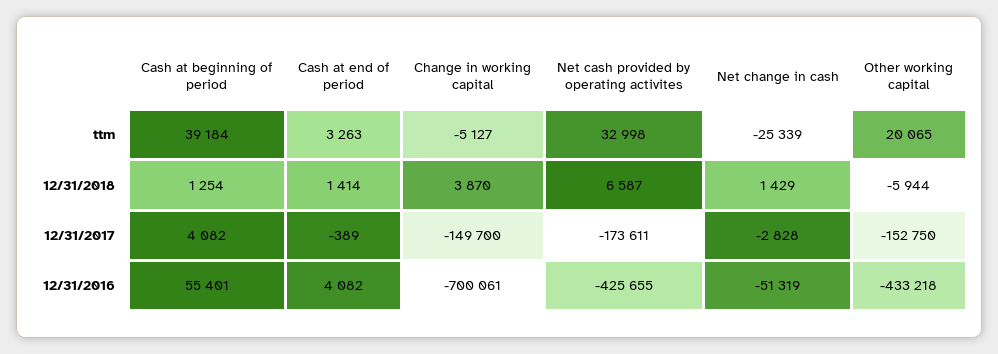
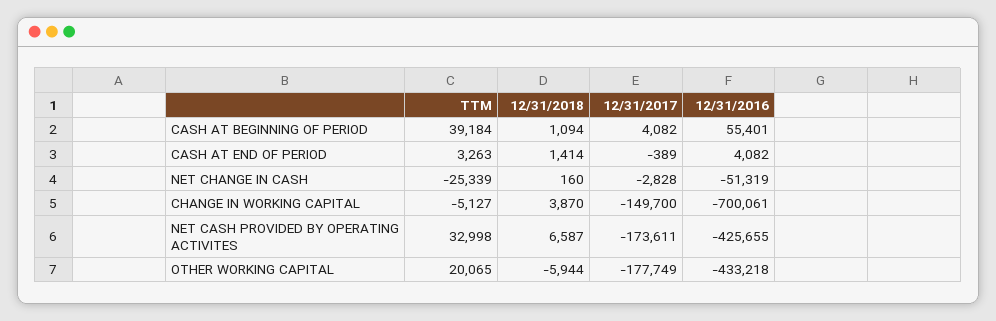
  {
    "Cash at beginning of period": {
      "ttm": 39184,
-     "12/31/2018": 1254,
+     "12/31/2018": 1094,
      "12/31/2017": 4082,
      "12/31/2016": 55401
    },
    "Cash at end of period": {
      "ttm": 3263,
      "12/31/2018": 1414,
      "12/31/2017": -389,
      "12/31/2016": 4082
    },
    "Change in working capital": {
      "ttm": -5127,
      "12/31/2018": 3870,
      "12/31/2017": -149700,
      "12/31/2016": -700061
    },
    "Net cash provided by operating activites": {
      "ttm": 32998,
      "12/31/2018": 6587,
      "12/31/2017": -173611,
      "12/31/2016": -425655
    },
    "Net change in cash": {
      "ttm": -25339,
-     "12/31/2018": 1429,
+     "12/31/2018": 160,
      "12/31/2017": -2828,
      "12/31/2016": -51319
    },
    "Other working capital": {
      "ttm": 20065,
      "12/31/2018": -5944,
-     "12/31/2017": -152750,
+     "12/31/2017": -177749,
      "12/31/2016": -433218
    }
  }

